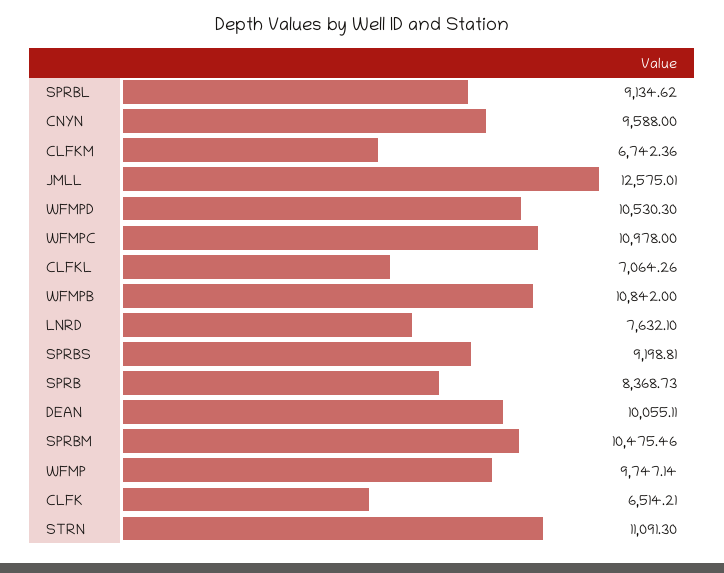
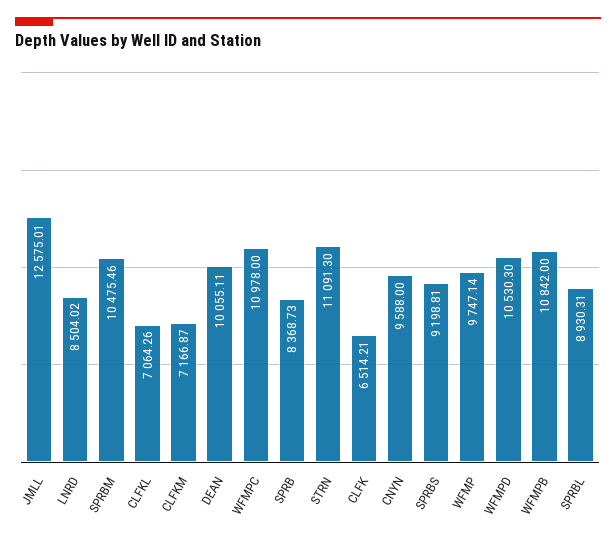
  {
-   "SPRBL": 9134.62,
+   "SPRBL": 8930.31,
    "CNYN": 9588,
-   "CLFKM": 6742.36,
+   "CLFKM": 7166.87,
    "JMLL": 12575.01,
    "WFMPD": 10530.3,
    "WFMPC": 10978,
    "CLFKL": 7064.26,
    "WFMPB": 10842,
-   "LNRD": 7632.1,
+   "LNRD": 8504.02,
    "SPRBS": 9198.81,
    "SPRB": 8368.73,
    "DEAN": 10055.11,
    "SPRBM": 10475.46,
    "WFMP": 9747.14,
    "CLFK": 6514.21,
    "STRN": 11091.3
  }

